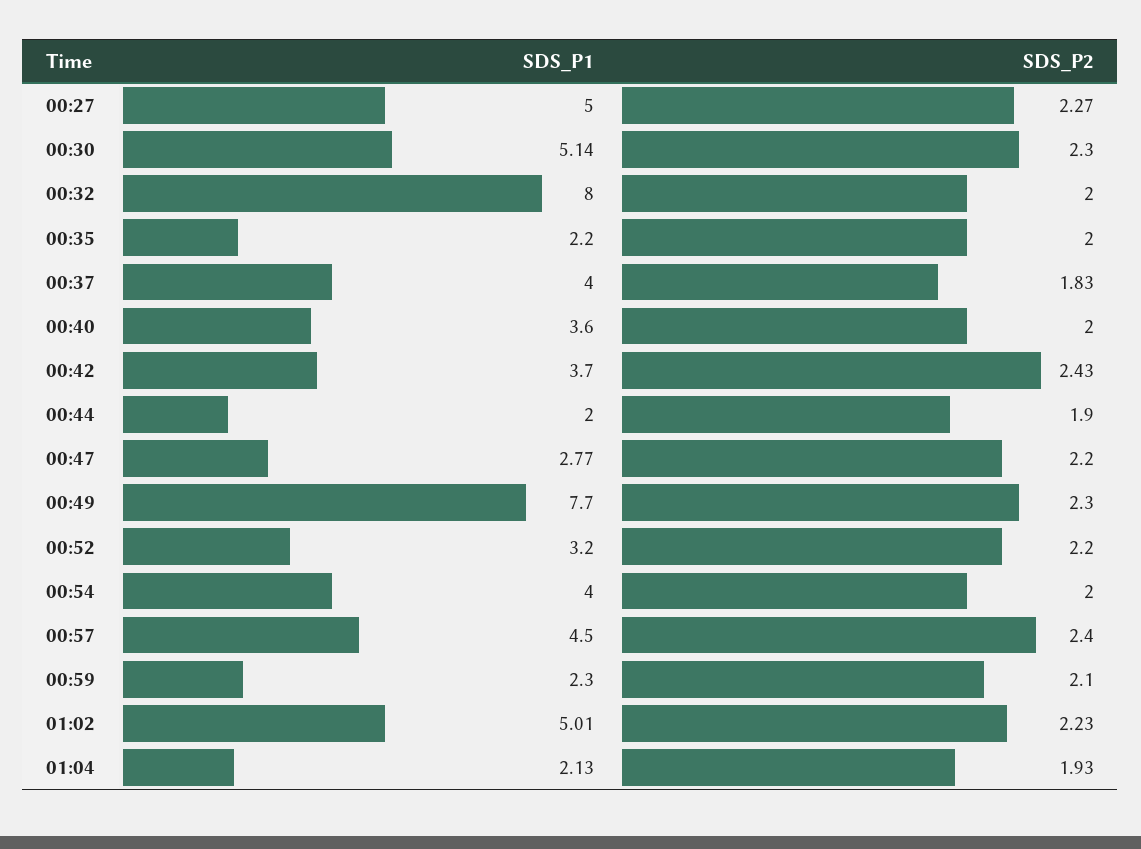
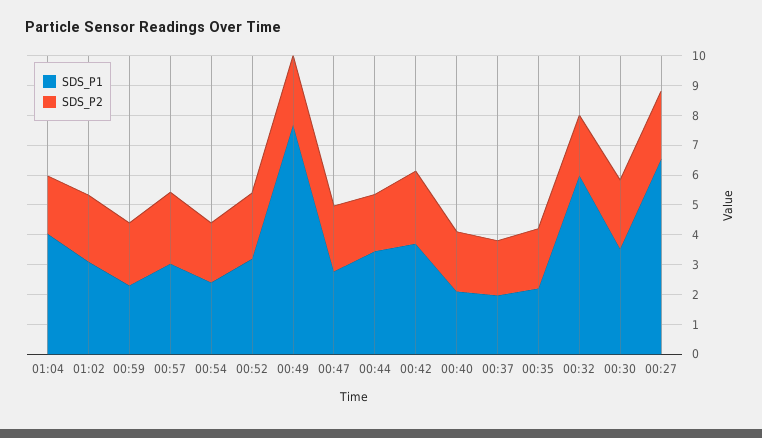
  {
    "SDS_P1": {
-     "00:27": 5,
+     "00:27": 6.5,
-     "00:30": 5.14,
+     "00:30": 3.5,
-     "00:32": 8,
+     "00:32": 6,
      "00:35": 2.2,
-     "00:37": 4,
+     "00:37": 2,
-     "00:40": 3.6,
+     "00:40": 2,
      "00:42": 3.7,
-     "00:44": 2,
+     "00:44": 3.5,
      "00:47": 2.77,
      "00:49": 7.7,
      "00:52": 3.2,
-     "00:54": 4,
+     "00:54": 2.5,
-     "00:57": 4.5,
+     "00:57": 3,
      "00:59": 2.3,
-     "01:02": 5.01,
+     "01:02": 3,
-     "01:04": 2.13
+     "01:04": 4
    },
    "SDS_P2": {
      "00:27": 2.27,
      "00:30": 2.3,
      "00:32": 2,
      "00:35": 2,
      "00:37": 1.83,
      "00:40": 2,
      "00:42": 2.43,
      "00:44": 1.9,
      "00:47": 2.2,
      "00:49": 2.3,
      "00:52": 2.2,
      "00:54": 2,
      "00:57": 2.4,
      "00:59": 2.1,
      "01:02": 2.23,
      "01:04": 1.93
    }
  }

